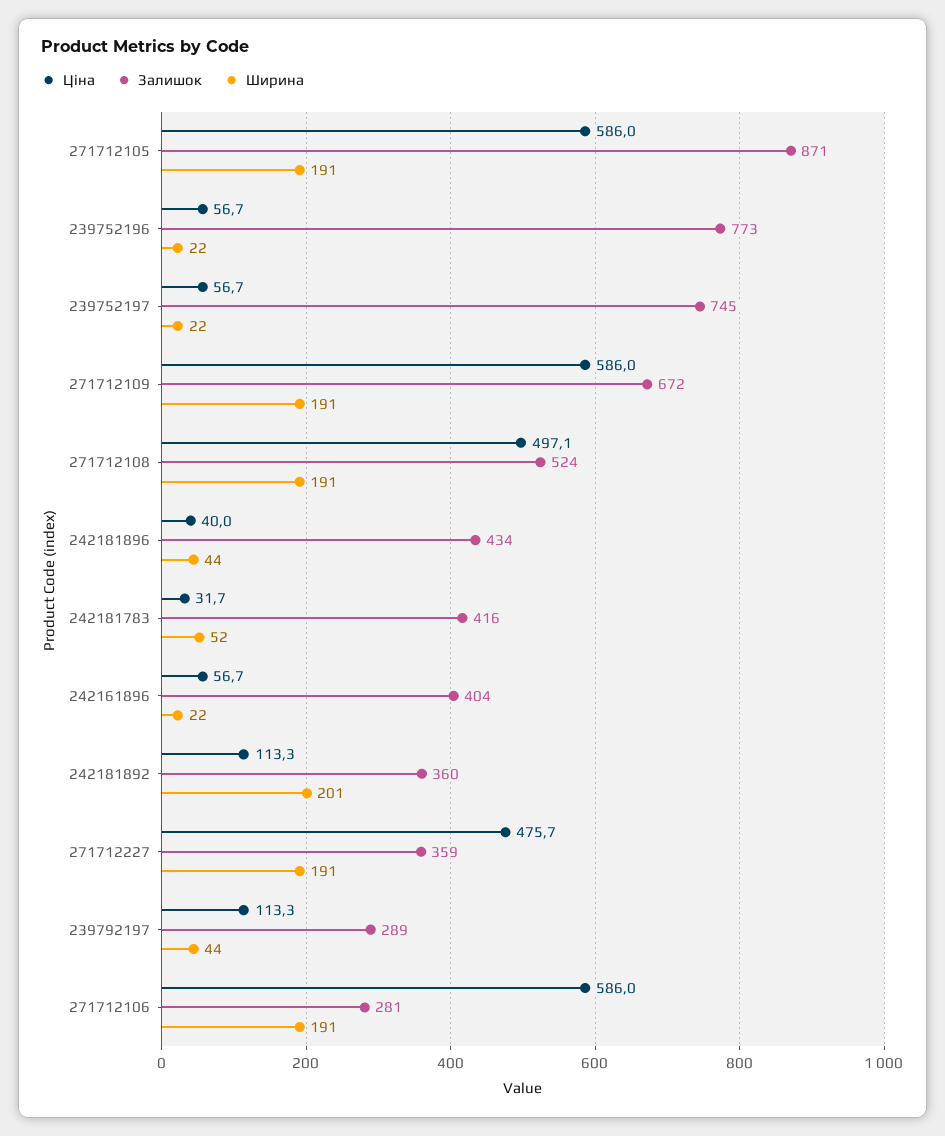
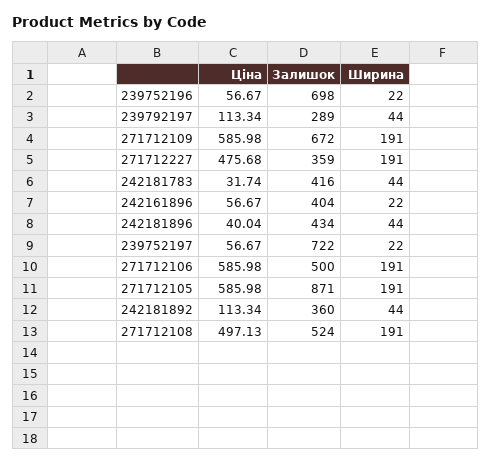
  {
    "Ціна": {
      "271712105": 585.98,
      "239752196": 56.67,
      "239752197": 56.67,
      "271712109": 585.98,
      "271712108": 497.13,
      "242181896": 40.04,
      "242181783": 31.74,
      "242161896": 56.67,
      "242181892": 113.34,
      "271712227": 475.68,
      "239792197": 113.34,
      "271712106": 585.98
    },
    "Залишок": {
      "271712105": 871,
-     "239752196": 773,
+     "239752196": 698,
-     "239752197": 745,
+     "239752197": 722,
      "271712109": 672,
      "271712108": 524,
      "242181896": 434,
      "242181783": 416,
      "242161896": 404,
      "242181892": 360,
      "271712227": 359,
      "239792197": 289,
-     "271712106": 281
+     "271712106": 500
    },
    "Ширина": {
      "271712105": 191,
      "239752196": 22,
      "239752197": 22,
      "271712109": 191,
      "271712108": 191,
      "242181896": 44,
-     "242181783": 52,
+     "242181783": 44,
      "242161896": 22,
-     "242181892": 201,
+     "242181892": 44,
      "271712227": 191,
      "239792197": 44,
      "271712106": 191
    }
  }

